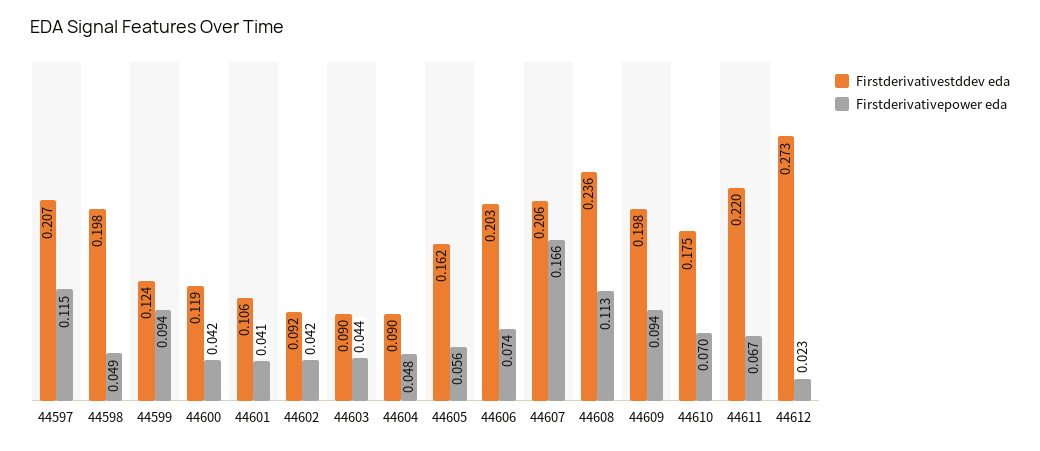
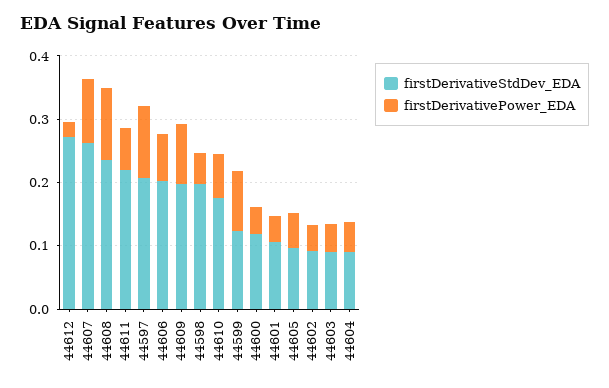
  {
    "Firstderivativestddev eda": {
      "44597": 0.207,
      "44598": 0.198,
      "44599": 0.124,
      "44600": 0.119,
      "44601": 0.106,
      "44602": 0.092,
      "44603": 0.09,
      "44604": 0.09,
-     "44605": 0.162,
+     "44605": 0.1,
      "44606": 0.203,
-     "44607": 0.206,
+     "44607": 0.26,
      "44608": 0.236,
      "44609": 0.198,
      "44610": 0.175,
      "44611": 0.22,
      "44612": 0.273
    },
    "Firstderivativepower eda": {
      "44597": 0.115,
      "44598": 0.049,
      "44599": 0.094,
      "44600": 0.042,
      "44601": 0.041,
      "44602": 0.042,
      "44603": 0.044,
      "44604": 0.048,
      "44605": 0.056,
      "44606": 0.074,
-     "44607": 0.166,
+     "44607": 0.1,
      "44608": 0.113,
      "44609": 0.094,
      "44610": 0.07,
      "44611": 0.067,
      "44612": 0.023
    }
  }

